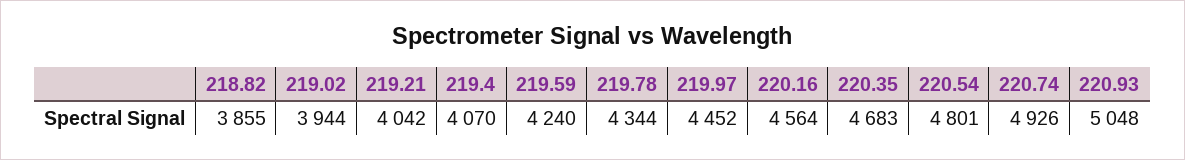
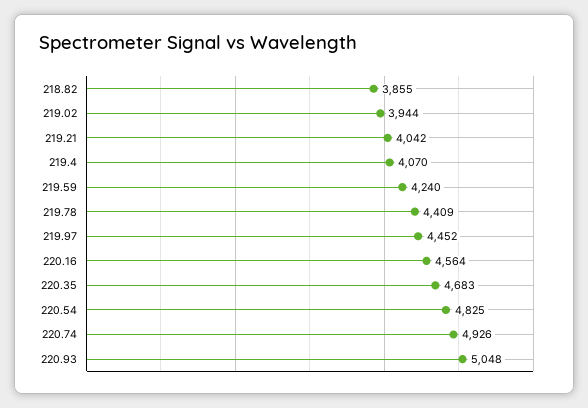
  {
    "218.82": 3855,
    "219.02": 3944,
    "219.21": 4042,
    "219.4": 4070,
    "219.59": 4240,
-   "219.78": 4344,
+   "219.78": 4409,
    "219.97": 4452,
    "220.16": 4564,
    "220.35": 4683,
-   "220.54": 4801,
+   "220.54": 4825,
    "220.74": 4926,
    "220.93": 5048
  }

